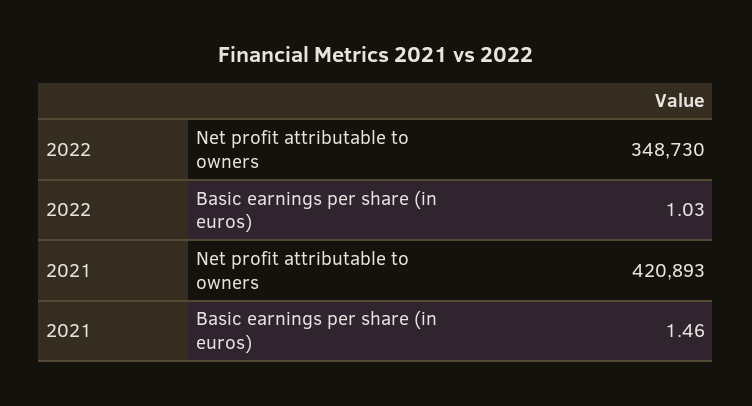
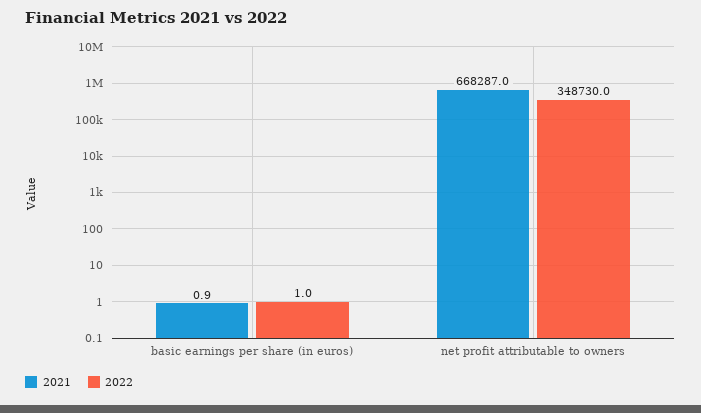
  {
    "2022": {
      "Net profit attributable to owners": 348730,
      "Basic earnings per share (in euros)": 1.03
    },
    "2021": {
-     "Net profit attributable to owners": 420893,
+     "Net profit attributable to owners": 668287,
-     "Basic earnings per share (in euros)": 1.46
+     "Basic earnings per share (in euros)": 0.9
    }
  }

